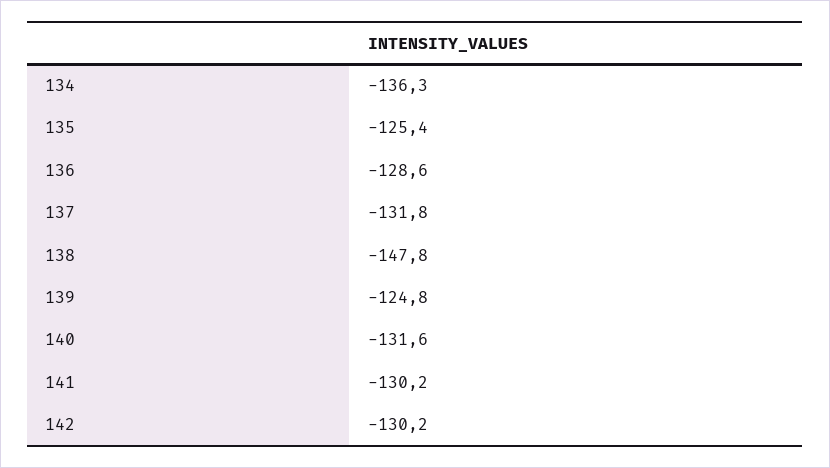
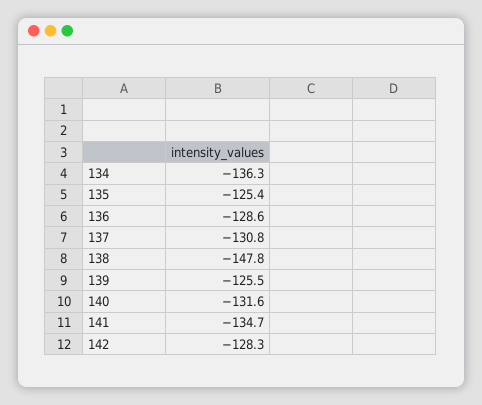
  {
    "134": -136.3,
    "135": -125.4,
    "136": -128.6,
-   "137": -131.8,
+   "137": -130.8,
    "138": -147.8,
-   "139": -124.8,
+   "139": -125.5,
    "140": -131.6,
-   "141": -130.2,
+   "141": -134.7,
-   "142": -130.2
+   "142": -128.3
  }

